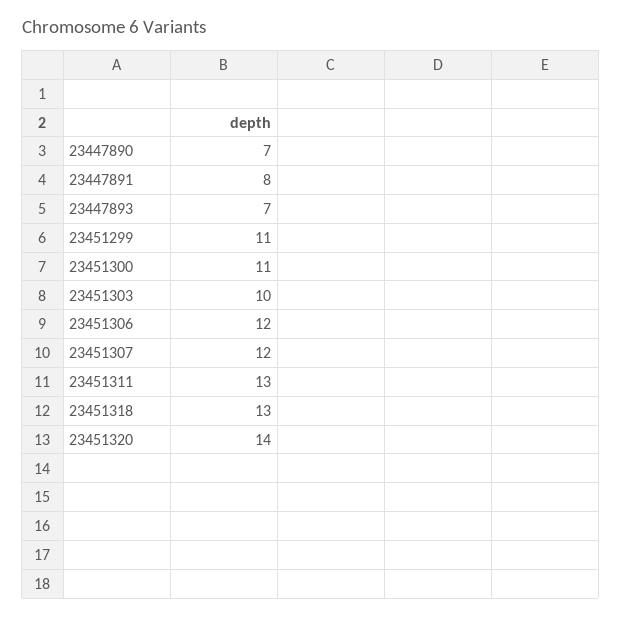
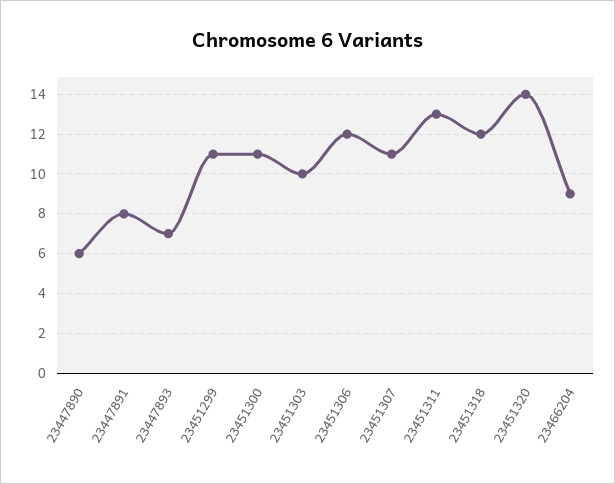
  {
-   "23447890": 7,
+   "23447890": 6,
    "23447891": 8,
    "23447893": 7,
    "23451299": 11,
    "23451300": 11,
    "23451303": 10,
    "23451306": 12,
-   "23451307": 12,
+   "23451307": 11,
    "23451311": 13,
-   "23451318": 13,
+   "23451318": 12,
-   "23451320": 14
+   "23451320": 14,
+   "23466204": 9
  }

